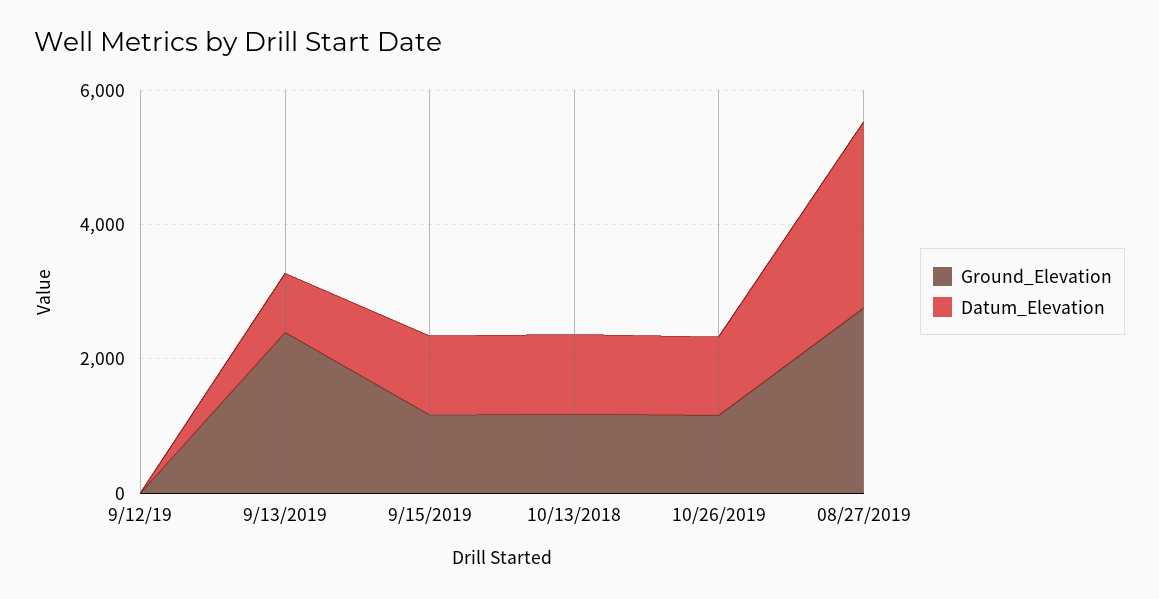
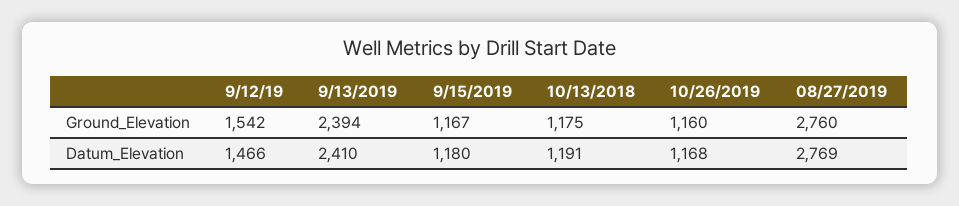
  {
    "Ground_Elevation": {
-     "9/12/19": 0,
+     "9/12/19": 1542,
      "9/13/2019": 2394,
      "9/15/2019": 1167,
      "10/13/2018": 1175,
      "10/26/2019": 1160,
      "08/27/2019": 2760
    },
    "Datum_Elevation": {
-     "9/12/19": 0,
+     "9/12/19": 1466,
-     "9/13/2019": 1000,
+     "9/13/2019": 2410,
      "9/15/2019": 1180,
      "10/13/2018": 1191,
      "10/26/2019": 1168,
      "08/27/2019": 2769
    }
  }

